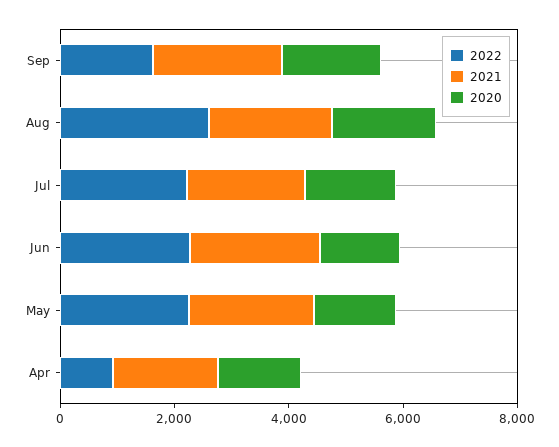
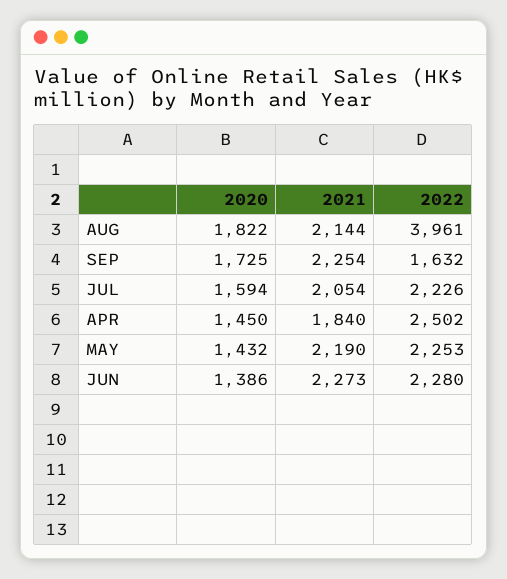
  {
    "2022": {
      "Sep": 1632,
-     "Aug": 2500,
+     "Aug": 3961,
      "Jul": 2226,
      "Jun": 2280,
      "May": 2253,
-     "Apr": 1000
+     "Apr": 2502
    },
    "2021": {
      "Sep": 2254,
      "Aug": 2144,
      "Jul": 2054,
      "Jun": 2273,
      "May": 2190,
      "Apr": 1840
    },
    "2020": {
      "Sep": 1725,
      "Aug": 1822,
      "Jul": 1594,
      "Jun": 1386,
      "May": 1432,
      "Apr": 1450
    }
  }

